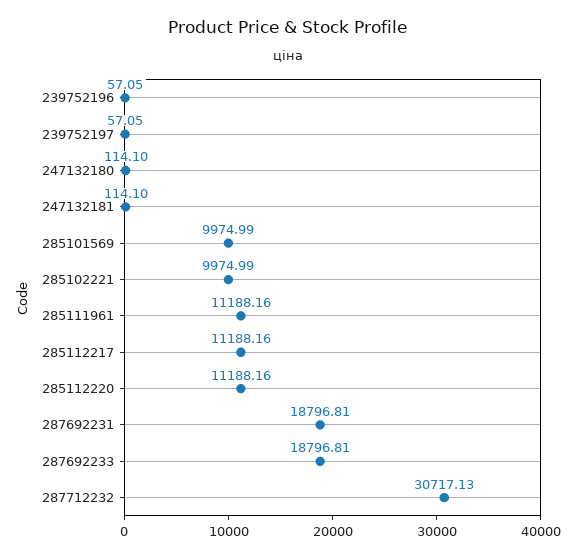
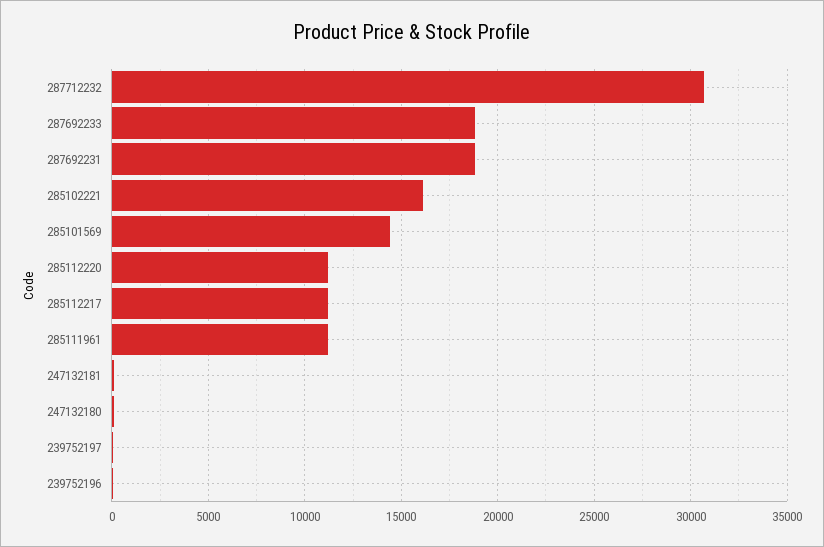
  {
    "239752196": 57.05,
    "239752197": 57.05,
    "247132180": 114.1,
    "247132181": 114.1,
-   "285101569": 9974.99,
+   "285101569": 14500,
-   "285102221": 9974.99,
+   "285102221": 16000,
    "285111961": 11188.16,
    "285112217": 11188.16,
    "285112220": 11188.16,
    "287692231": 18796.81,
    "287692233": 18796.81,
    "287712232": 30717.13
  }

